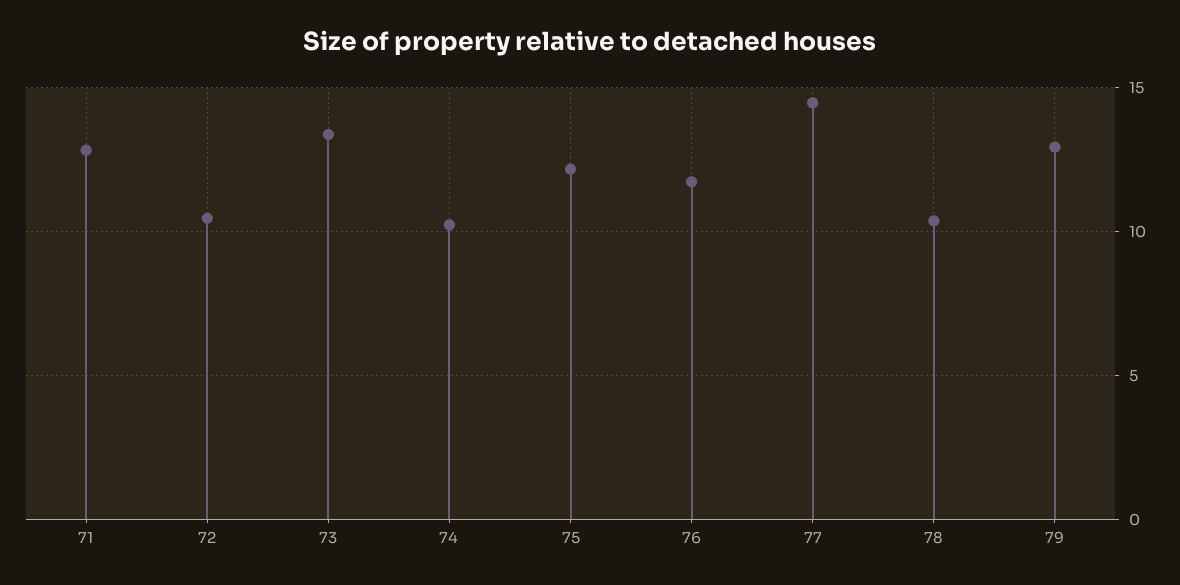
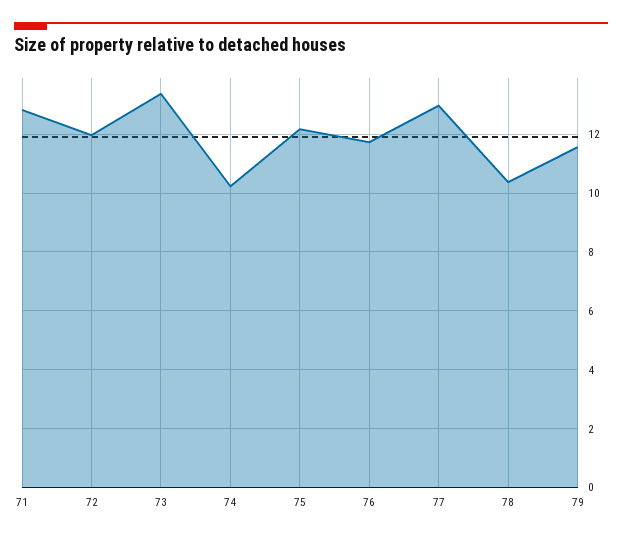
  {
    "71": 12.75,
-   "72": 10.5,
+   "72": 12,
    "73": 13.25,
    "74": 10.25,
    "75": 12.25,
    "76": 11.75,
-   "77": 14.5,
+   "77": 13,
    "78": 10.25,
-   "79": 13
+   "79": 11.5
  }

